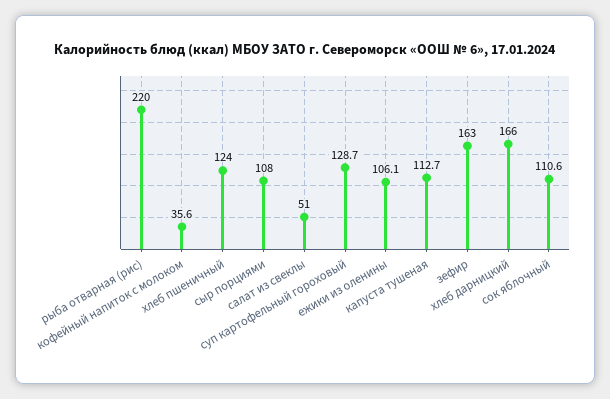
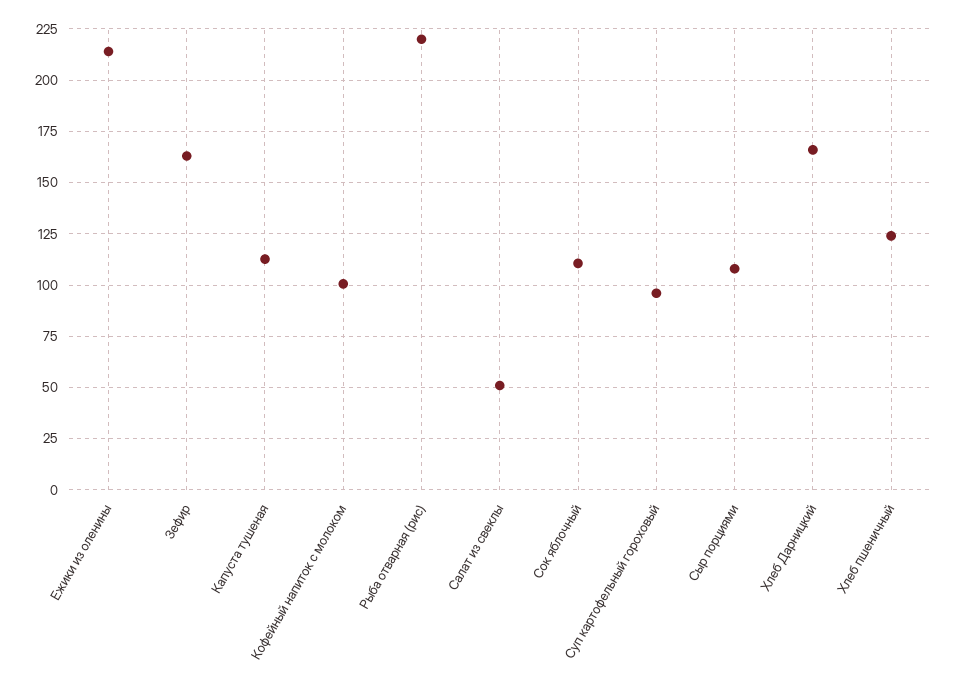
  {
    "рыба отварная (рис)": 220,
-   "кофейный напиток с молоком": 35.6,
+   "кофейный напиток с молоком": 100,
    "хлеб пшеничный": 124,
    "сыр порциями": 108,
    "салат из свеклы": 51,
-   "суп картофельный гороховый": 128.7,
+   "суп картофельный гороховый": 95,
-   "ежики из оленины": 106.1,
+   "ежики из оленины": 215,
    "капуста тушеная": 112.7,
    "зефир": 163,
    "хлеб дарницкий": 166,
    "сок яблочный": 110.6
  }

